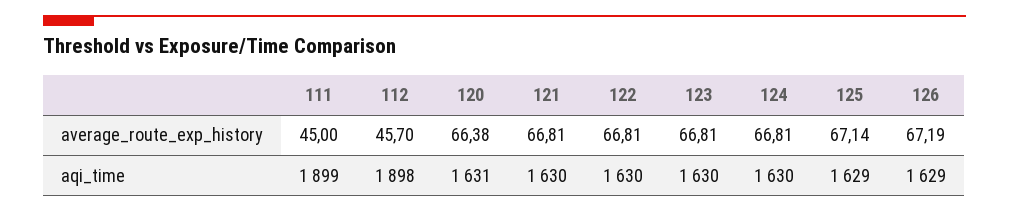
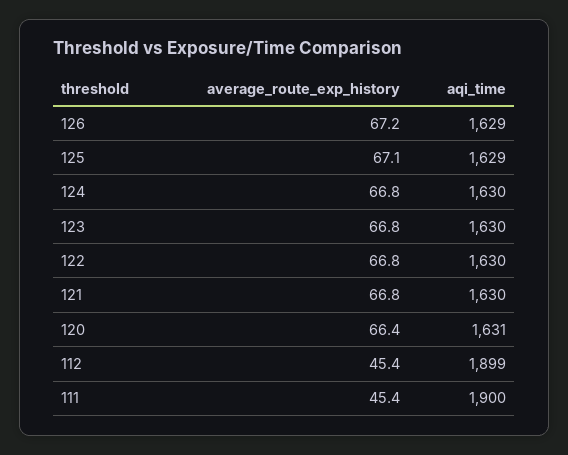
  {
    "111": {
-     "average_route_exp_history": 45,
+     "average_route_exp_history": 45.4,
-     "aqi_time": 1899
+     "aqi_time": 1900
    },
    "112": {
-     "average_route_exp_history": 45.7,
+     "average_route_exp_history": 45.4,
-     "aqi_time": 1898
+     "aqi_time": 1899
    },
    "120": {
      "average_route_exp_history": 66.38,
      "aqi_time": 1631
    },
    "121": {
      "average_route_exp_history": 66.81,
      "aqi_time": 1630
    },
    "122": {
      "average_route_exp_history": 66.81,
      "aqi_time": 1630
    },
    "123": {
      "average_route_exp_history": 66.81,
      "aqi_time": 1630
    },
    "124": {
      "average_route_exp_history": 66.81,
      "aqi_time": 1630
    },
    "125": {
      "average_route_exp_history": 67.14,
      "aqi_time": 1629
    },
    "126": {
      "average_route_exp_history": 67.19,
      "aqi_time": 1629
    }
  }

